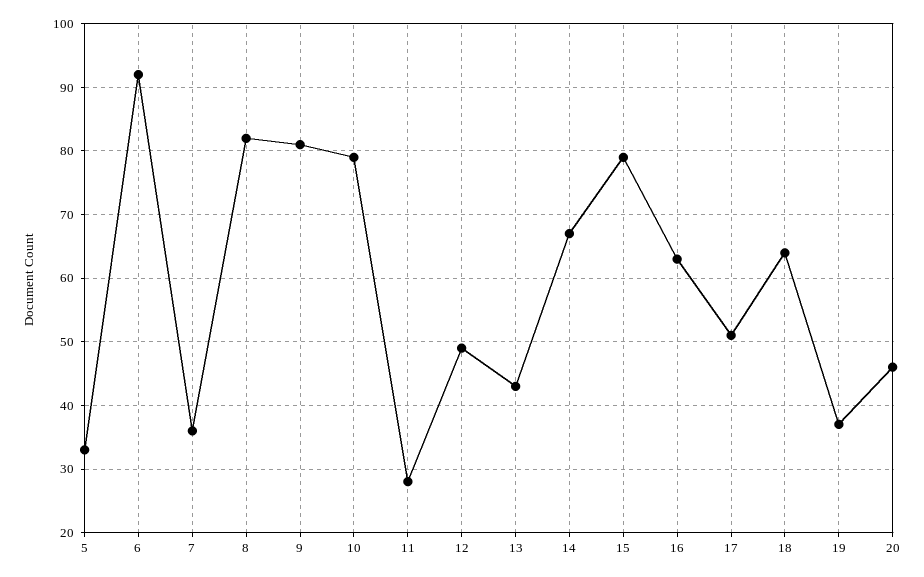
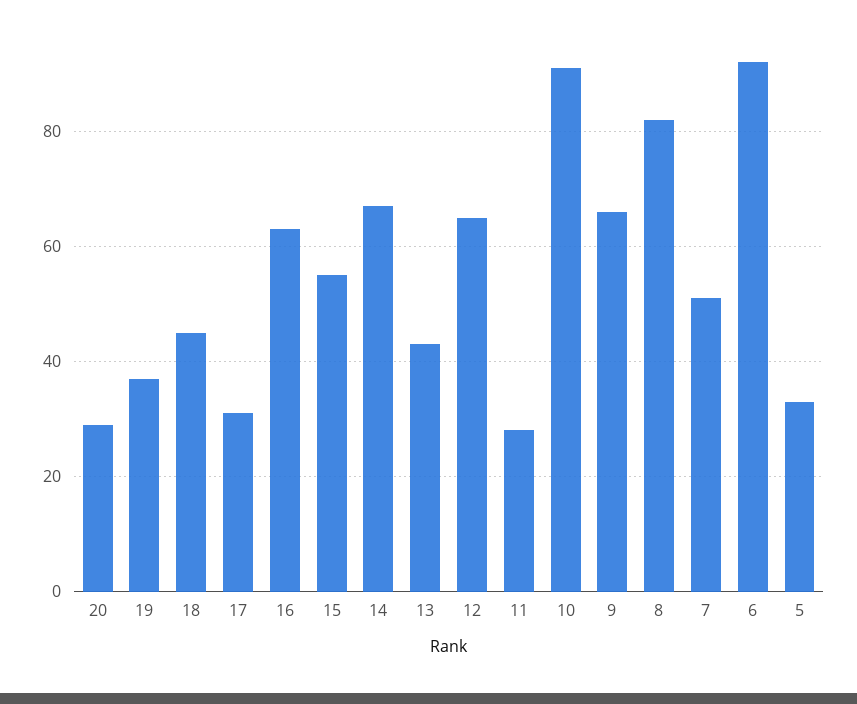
  {
    "5": 33,
    "6": 92,
-   "7": 36,
+   "7": 50,
    "8": 82,
-   "9": 81,
+   "9": 65,
-   "10": 79,
+   "10": 90,
    "11": 28,
-   "12": 49,
+   "12": 65,
    "13": 43,
    "14": 67,
-   "15": 79,
+   "15": 55,
    "16": 63,
-   "17": 51,
+   "17": 30,
-   "18": 64,
+   "18": 45,
    "19": 37,
-   "20": 46
+   "20": 30
  }

